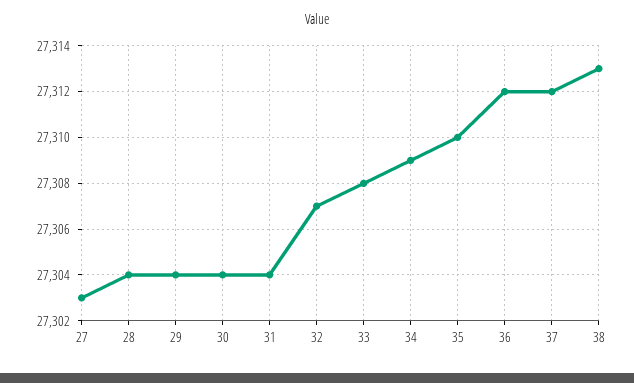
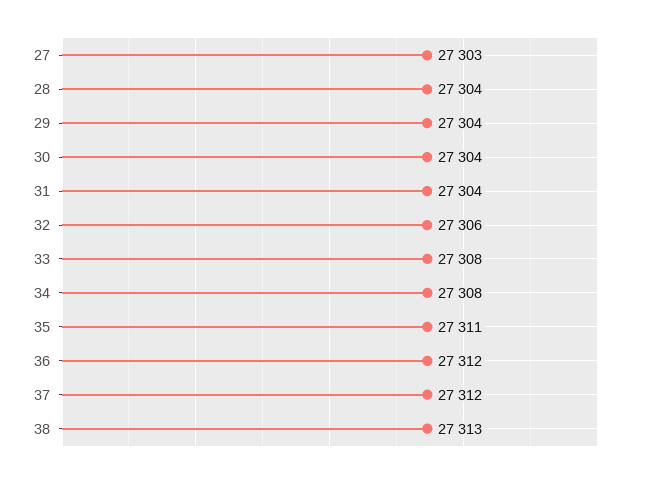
  {
    "27": 27303,
    "28": 27304,
    "29": 27304,
    "30": 27304,
    "31": 27304,
-   "32": 27307,
+   "32": 27306,
    "33": 27308,
-   "34": 27309,
+   "34": 27308,
-   "35": 27310,
+   "35": 27311,
    "36": 27312,
    "37": 27312,
    "38": 27313
  }

